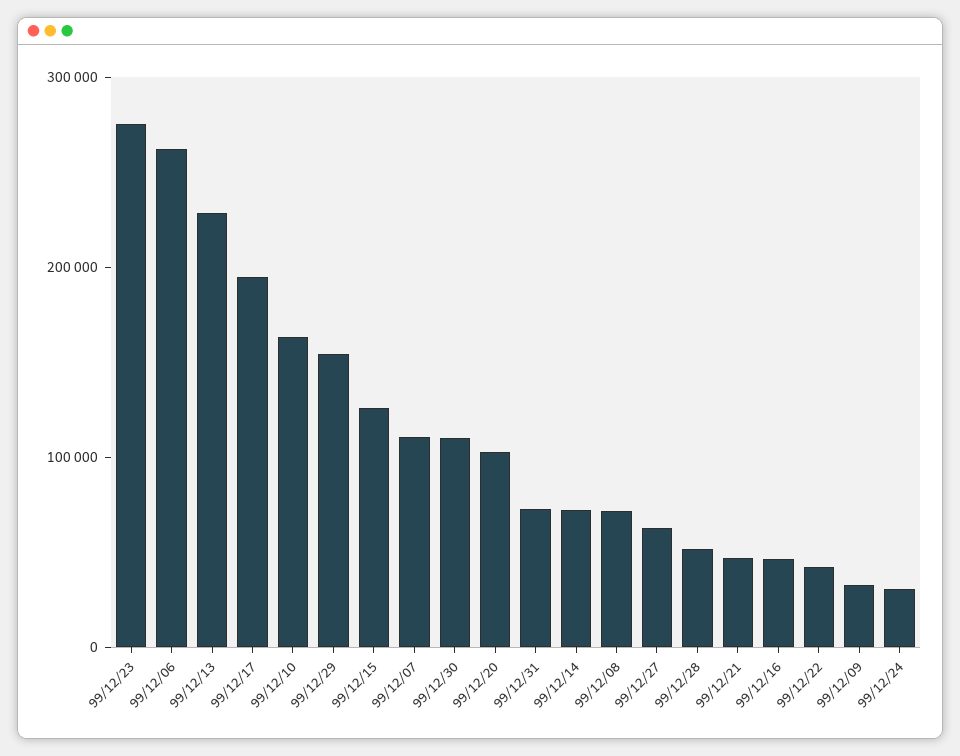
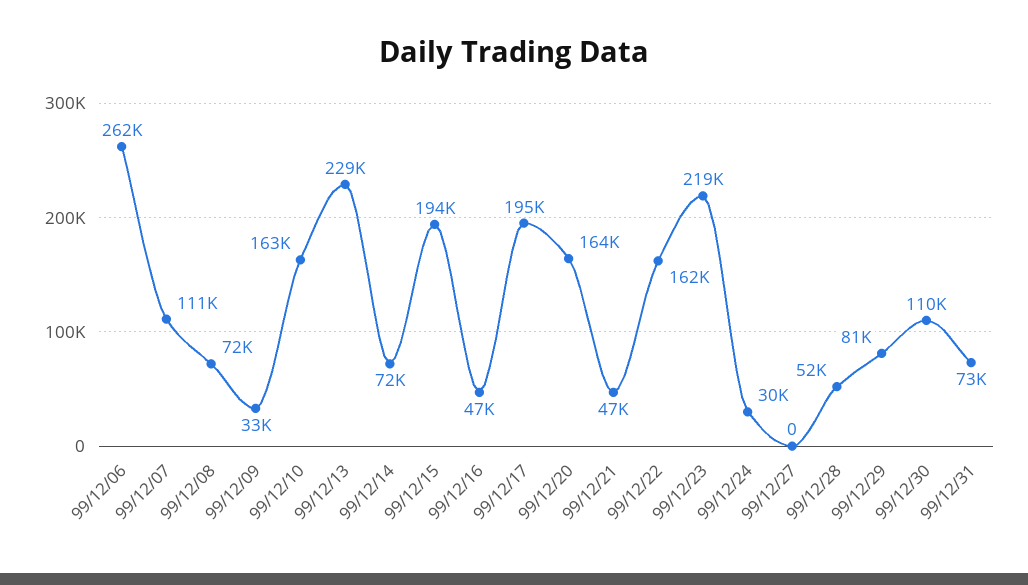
  {
-   "99/12/23": 280000,
+   "99/12/23": 219000,
    "99/12/06": 262000,
    "99/12/13": 229000,
    "99/12/17": 195000,
    "99/12/10": 163000,
-   "99/12/29": 160000,
+   "99/12/29": 81000,
-   "99/12/15": 120000,
+   "99/12/15": 194000,
    "99/12/07": 111000,
    "99/12/30": 110000,
-   "99/12/20": 100000,
+   "99/12/20": 164000,
    "99/12/31": 73000,
    "99/12/14": 72000,
    "99/12/08": 72000,
-   "99/12/27": 60000,
+   "99/12/27": 0,
    "99/12/28": 52000,
    "99/12/21": 47000,
    "99/12/16": 47000,
-   "99/12/22": 40000,
+   "99/12/22": 162000,
    "99/12/09": 33000,
    "99/12/24": 30000
  }

